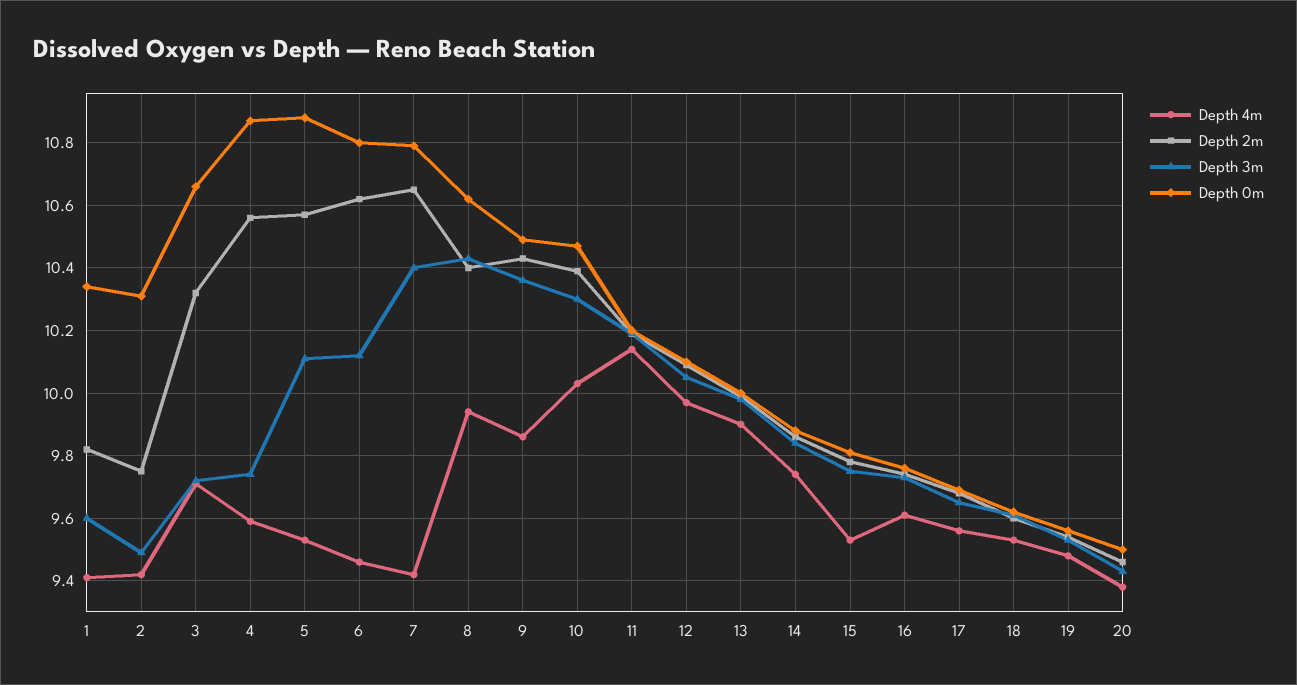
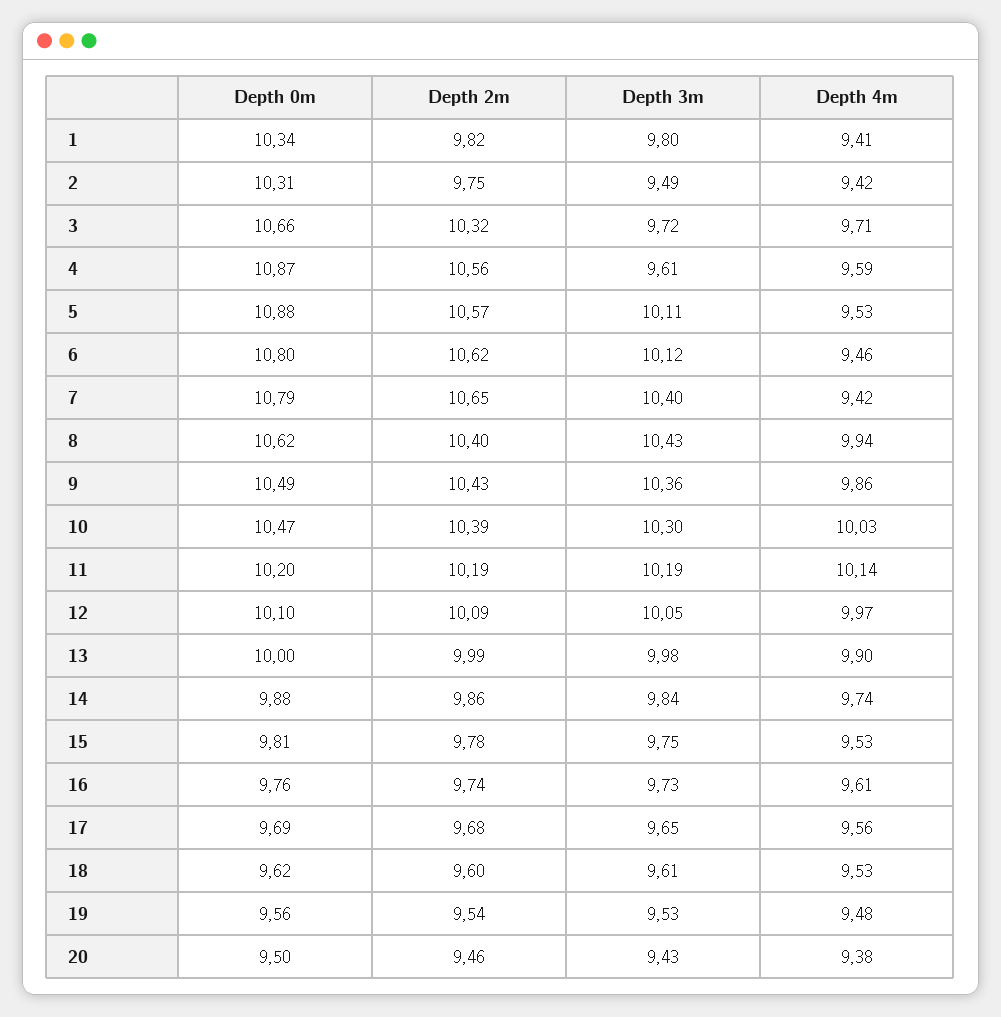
  {
    "Depth 4m": {
      "1": 9.41,
      "2": 9.42,
      "3": 9.71,
      "4": 9.59,
      "5": 9.53,
      "6": 9.46,
      "7": 9.42,
      "8": 9.94,
      "9": 9.86,
      "10": 10.03,
      "11": 10.14,
      "12": 9.97,
      "13": 9.9,
      "14": 9.74,
      "15": 9.53,
      "16": 9.61,
      "17": 9.56,
      "18": 9.53,
      "19": 9.48,
      "20": 9.38
    },
    "Depth 2m": {
      "1": 9.82,
      "2": 9.75,
      "3": 10.32,
      "4": 10.56,
      "5": 10.57,
      "6": 10.62,
      "7": 10.65,
      "8": 10.4,
      "9": 10.43,
      "10": 10.39,
      "11": 10.19,
      "12": 10.09,
      "13": 9.99,
      "14": 9.86,
      "15": 9.78,
      "16": 9.74,
      "17": 9.68,
      "18": 9.6,
      "19": 9.54,
      "20": 9.46
    },
    "Depth 3m": {
-     "1": 9.6,
+     "1": 9.8,
      "2": 9.49,
      "3": 9.72,
-     "4": 9.75,
+     "4": 9.61,
      "5": 10.11,
      "6": 10.12,
      "7": 10.4,
      "8": 10.43,
      "9": 10.36,
      "10": 10.3,
      "11": 10.19,
      "12": 10.05,
      "13": 9.98,
      "14": 9.84,
      "15": 9.75,
      "16": 9.73,
      "17": 9.65,
      "18": 9.61,
      "19": 9.53,
      "20": 9.43
    },
    "Depth 0m": {
      "1": 10.34,
      "2": 10.31,
      "3": 10.66,
      "4": 10.87,
      "5": 10.88,
      "6": 10.8,
      "7": 10.79,
      "8": 10.62,
      "9": 10.49,
      "10": 10.47,
      "11": 10.2,
      "12": 10.1,
      "13": 10,
      "14": 9.88,
      "15": 9.81,
      "16": 9.76,
      "17": 9.69,
      "18": 9.62,
      "19": 9.56,
      "20": 9.5
    }
  }

